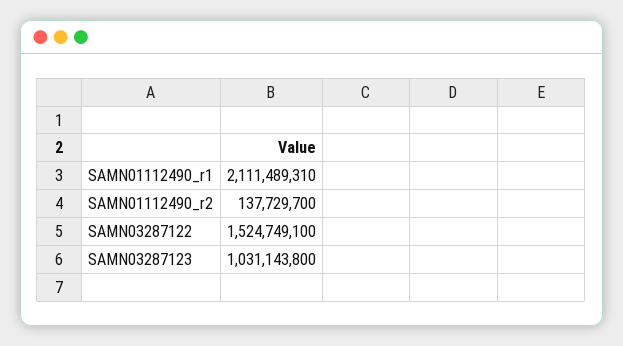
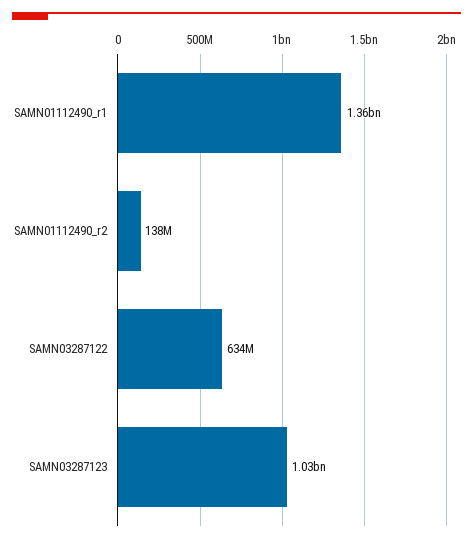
  {
-   "SAMN01112490_r1": 2111489310,
+   "SAMN01112490_r1": 1360000000,
    "SAMN01112490_r2": 137729700,
-   "SAMN03287122": 1524749100,
+   "SAMN03287122": 634000000,
    "SAMN03287123": 1031143800
  }

